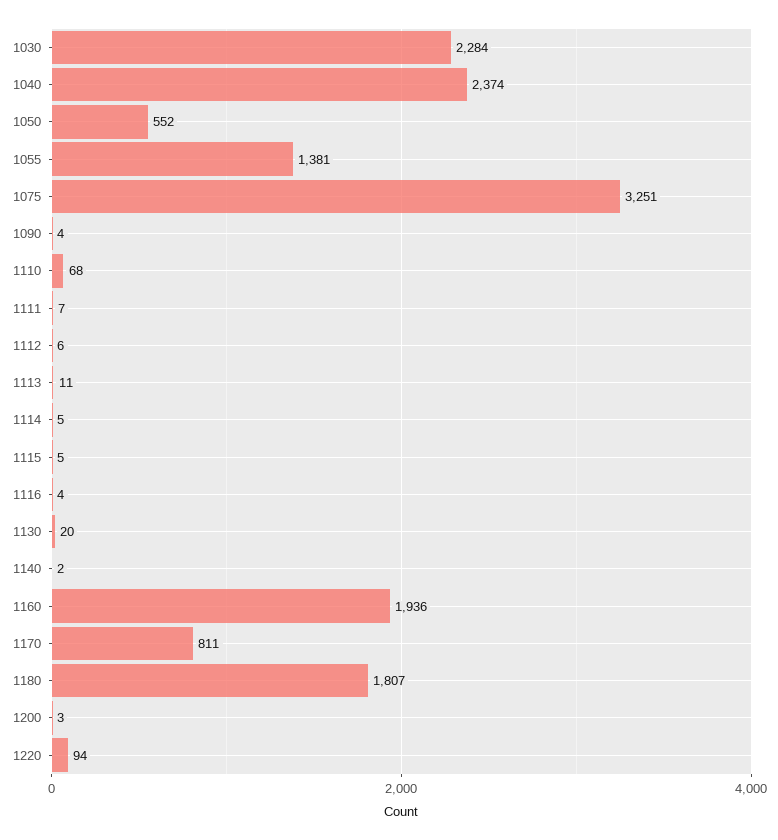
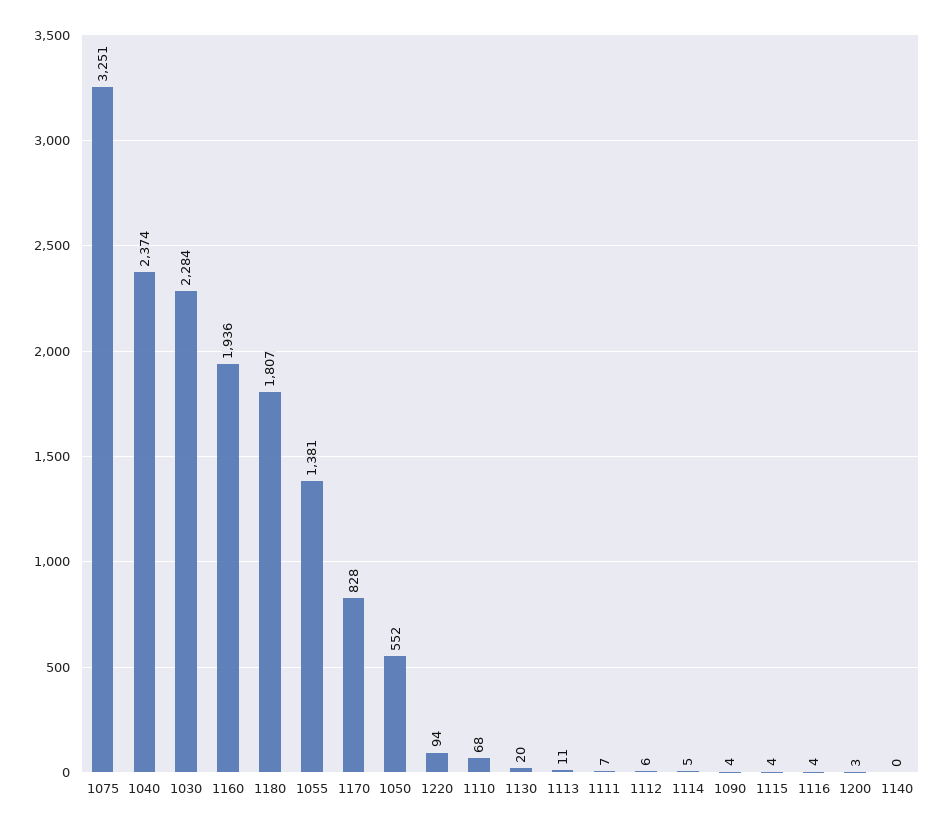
  {
    "1030": 2284,
    "1040": 2374,
    "1050": 552,
    "1055": 1381,
    "1075": 3251,
    "1090": 4,
    "1110": 68,
    "1111": 7,
    "1112": 6,
    "1113": 11,
    "1114": 5,
-   "1115": 5,
+   "1115": 4,
    "1116": 4,
    "1130": 20,
-   "1140": 2,
+   "1140": 0,
    "1160": 1936,
-   "1170": 811,
+   "1170": 828,
    "1180": 1807,
    "1200": 3,
    "1220": 94
  }

